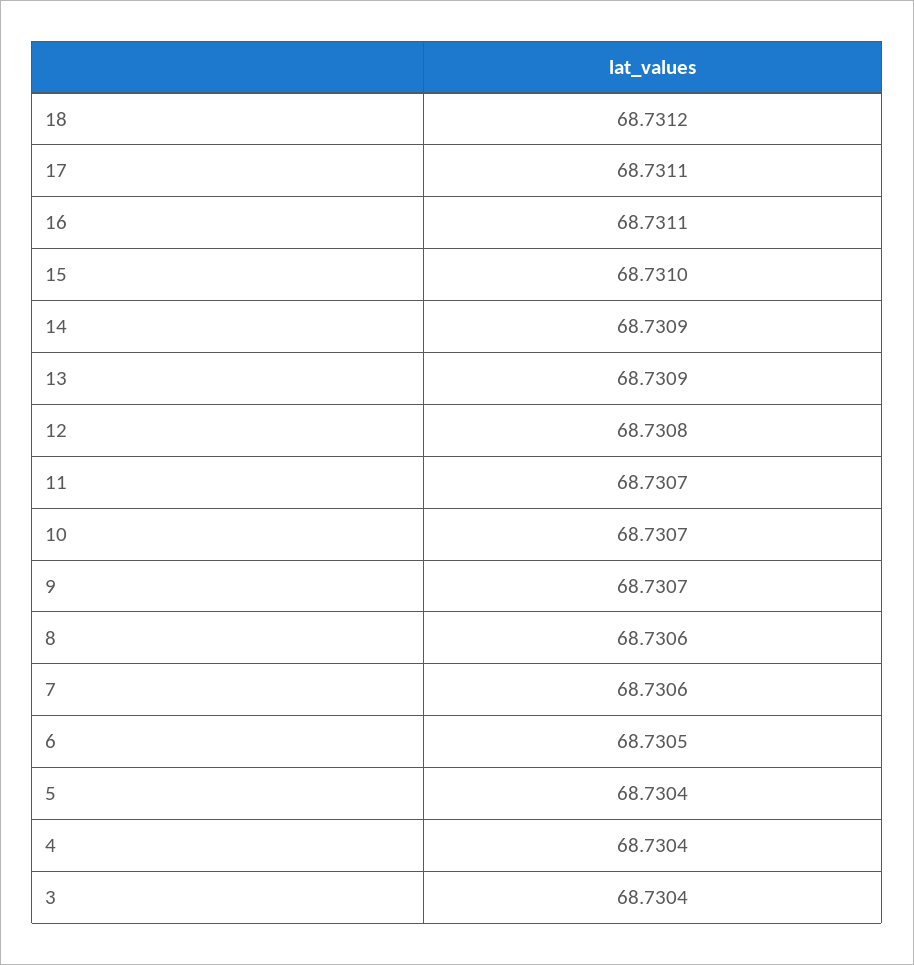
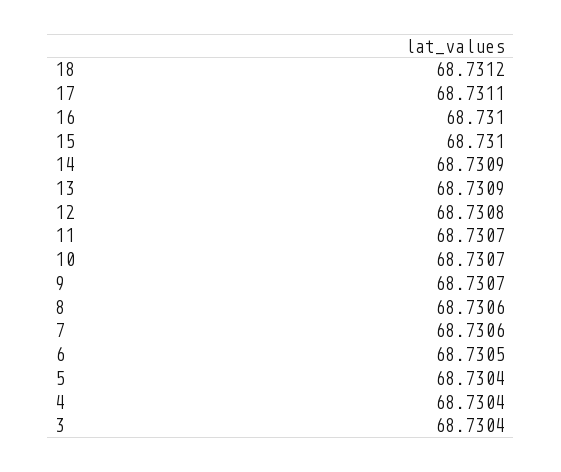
  {
    "18": 68.7312,
    "17": 68.7311,
-   "16": 68.7311,
+   "16": 68.731,
    "15": 68.731,
    "14": 68.7309,
    "13": 68.7309,
    "12": 68.7308,
    "11": 68.7307,
    "10": 68.7307,
    "9": 68.7307,
    "8": 68.7306,
    "7": 68.7306,
    "6": 68.7305,
    "5": 68.7304,
    "4": 68.7304,
    "3": 68.7304
  }

